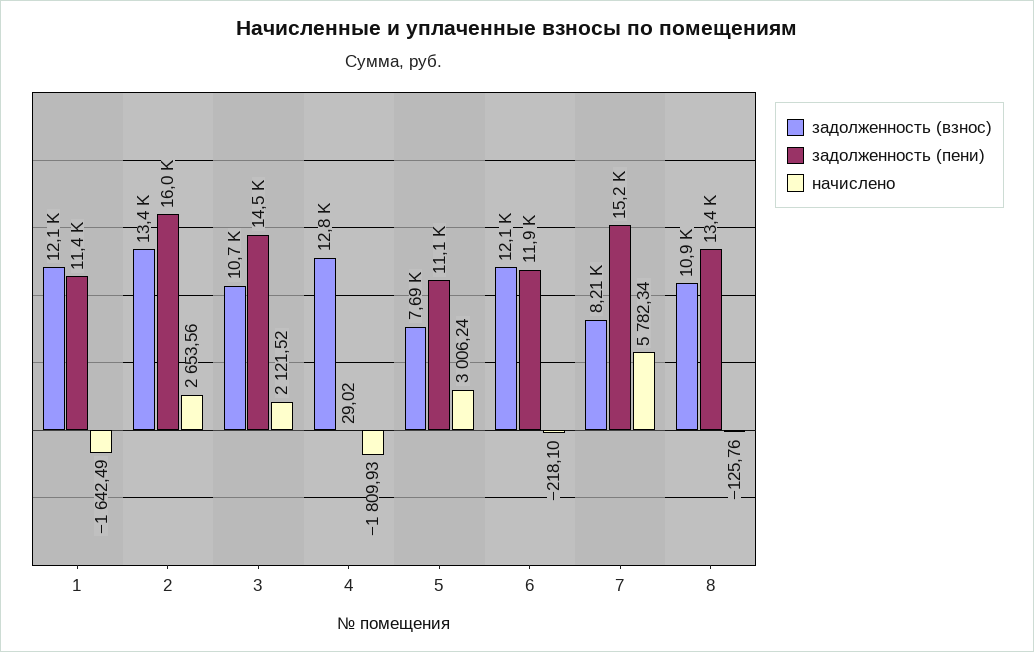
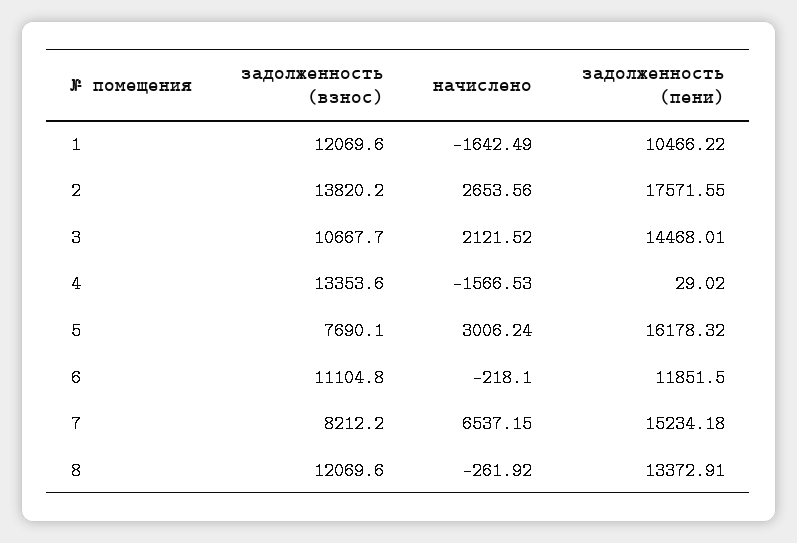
  {
    "задолженность (взнос)": {
      "1": 12069.6,
-     "2": 13400,
+     "2": 13820.2,
      "3": 10667.7,
-     "4": 12800,
+     "4": 13353.6,
      "5": 7690.1,
-     "6": 12100,
+     "6": 11104.8,
      "7": 8212.2,
-     "8": 10900
+     "8": 12069.6
    },
    "задолженность (пени)": {
-     "1": 11400,
+     "1": 10466.22,
-     "2": 16000,
+     "2": 17571.55,
      "3": 14468.01,
      "4": 29.02,
-     "5": 11100,
+     "5": 16178.32,
      "6": 11851.5,
      "7": 15234.18,
      "8": 13372.91
    },
    "начислено": {
      "1": -1642.49,
      "2": 2653.56,
      "3": 2121.52,
-     "4": -1809.93,
+     "4": -1566.53,
      "5": 3006.24,
      "6": -218.1,
-     "7": 5782.34,
+     "7": 6537.15,
-     "8": -125.76
+     "8": -261.92
    }
  }

